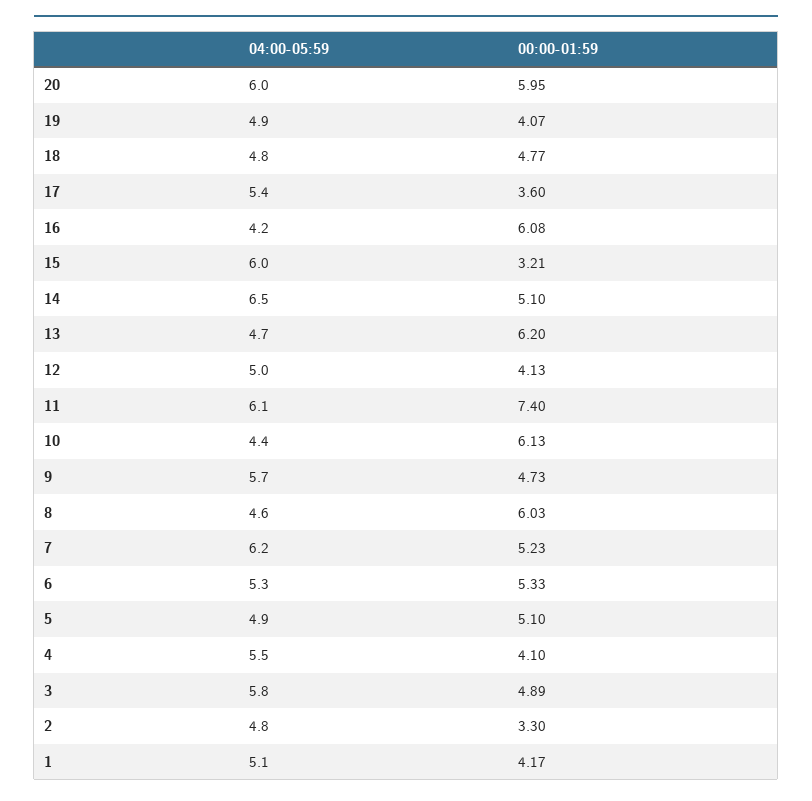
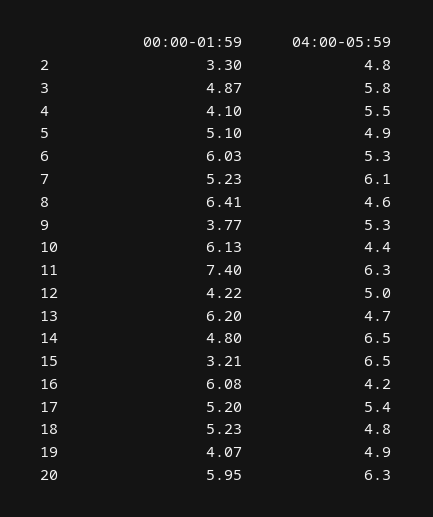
  {
    "04:00-05:59": {
-     "20": 6,
+     "20": 6.3,
      "19": 4.9,
      "18": 4.8,
      "17": 5.4,
      "16": 4.2,
-     "15": 6,
+     "15": 6.5,
      "14": 6.5,
      "13": 4.7,
      "12": 5,
-     "11": 6.1,
+     "11": 6.3,
      "10": 4.4,
-     "9": 5.7,
+     "9": 5.3,
      "8": 4.6,
-     "7": 6.2,
+     "7": 6.1,
      "6": 5.3,
      "5": 4.9,
      "4": 5.5,
      "3": 5.8,
-     "2": 4.8,
+     "2": 4.8
-     "1": 5.1
    },
    "00:00-01:59": {
      "20": 5.95,
      "19": 4.07,
-     "18": 4.77,
+     "18": 5.23,
-     "17": 3.6,
+     "17": 5.2,
      "16": 6.08,
      "15": 3.21,
-     "14": 5.1,
+     "14": 4.8,
      "13": 6.2,
-     "12": 4.13,
+     "12": 4.22,
      "11": 7.4,
      "10": 6.13,
-     "9": 4.73,
+     "9": 3.77,
-     "8": 6.03,
+     "8": 6.41,
      "7": 5.23,
-     "6": 5.33,
+     "6": 6.03,
      "5": 5.1,
      "4": 4.1,
-     "3": 4.89,
+     "3": 4.87,
-     "2": 3.3,
+     "2": 3.3
-     "1": 4.17
    }
  }

